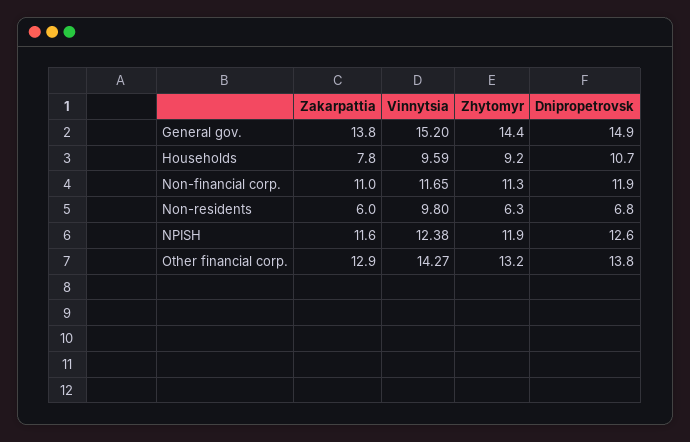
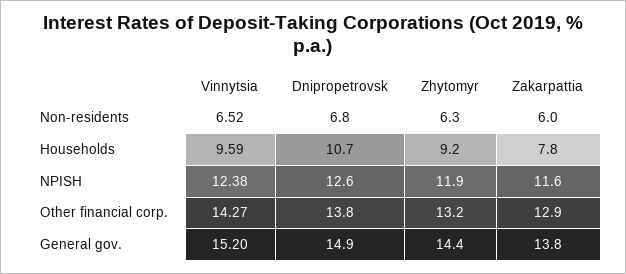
  {
    "Zakarpattia": {
      "General gov.": 13.8,
      "Households": 7.8,
-     "Non-financial corp.": 11,
      "Non-residents": 6,
      "NPISH": 11.6,
      "Other financial corp.": 12.9
    },
    "Vinnytsia": {
      "General gov.": 15.2,
      "Households": 9.59,
-     "Non-financial corp.": 11.65,
-     "Non-residents": 9.8,
+     "Non-residents": 6.52,
      "NPISH": 12.38,
      "Other financial corp.": 14.27
    },
    "Zhytomyr": {
      "General gov.": 14.4,
      "Households": 9.2,
-     "Non-financial corp.": 11.3,
      "Non-residents": 6.3,
      "NPISH": 11.9,
      "Other financial corp.": 13.2
    },
    "Dnipropetrovsk": {
      "General gov.": 14.9,
      "Households": 10.7,
-     "Non-financial corp.": 11.9,
      "Non-residents": 6.8,
      "NPISH": 12.6,
      "Other financial corp.": 13.8
    }
  }

